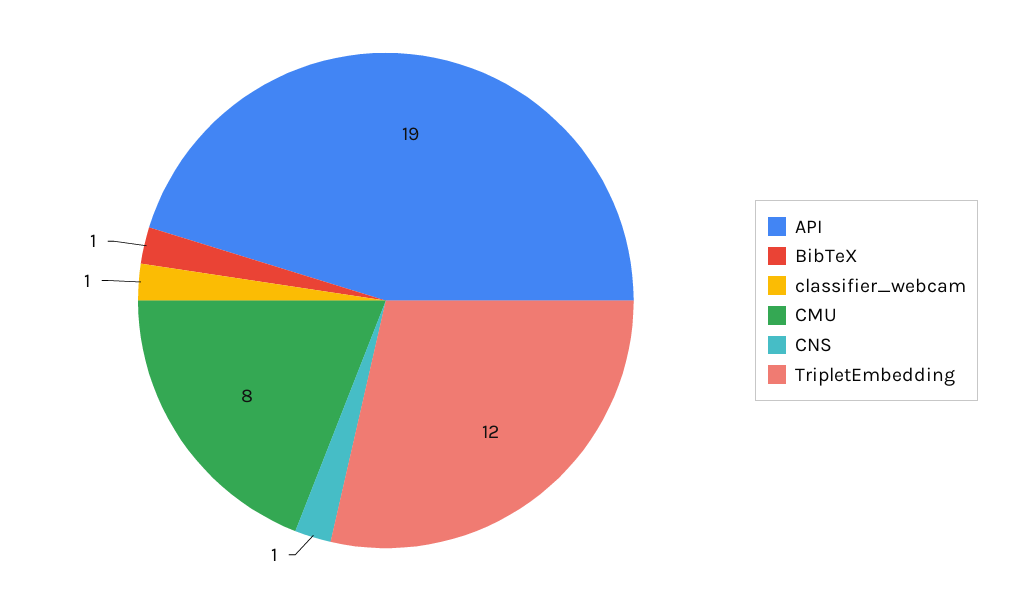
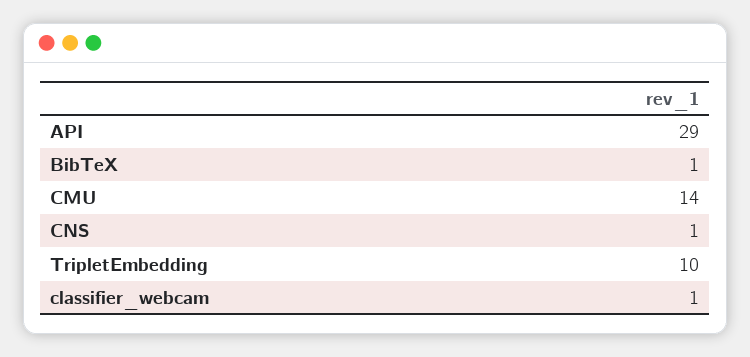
  {
-   "API": 19,
+   "API": 29,
    "BibTeX": 1,
    "classifier_webcam": 1,
-   "CMU": 8,
+   "CMU": 14,
    "CNS": 1,
-   "TripletEmbedding": 12
+   "TripletEmbedding": 10
  }

